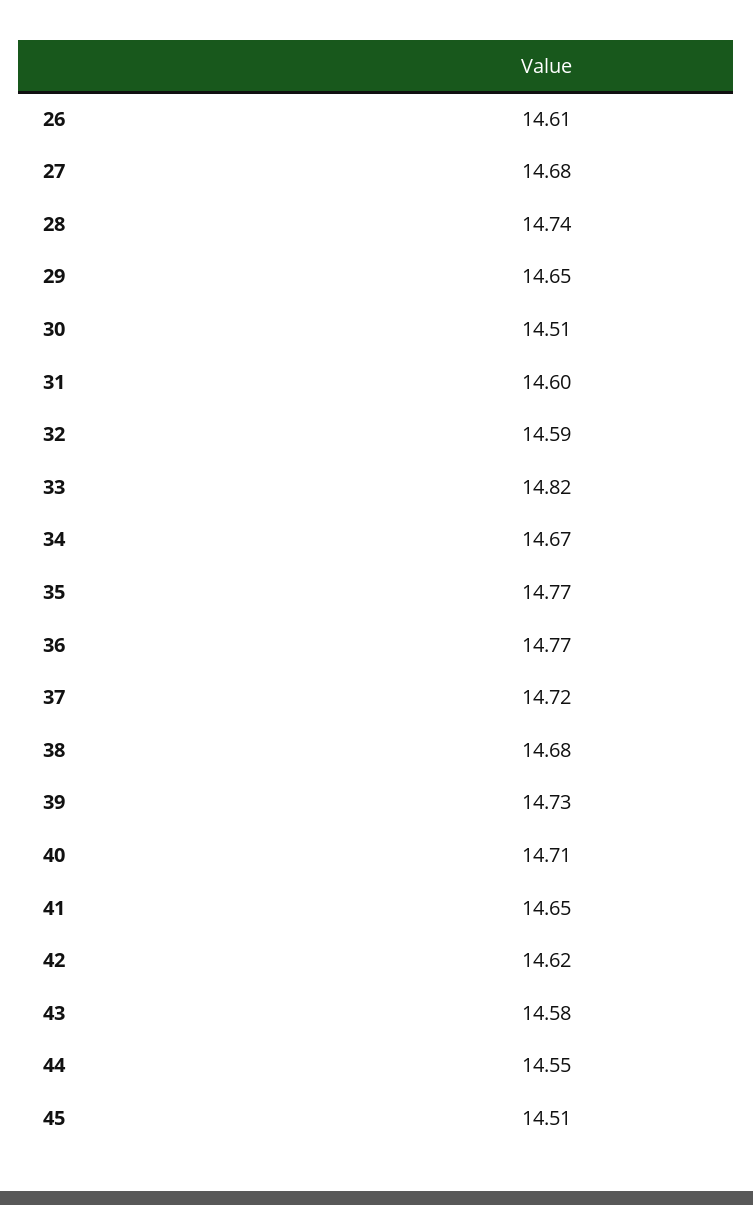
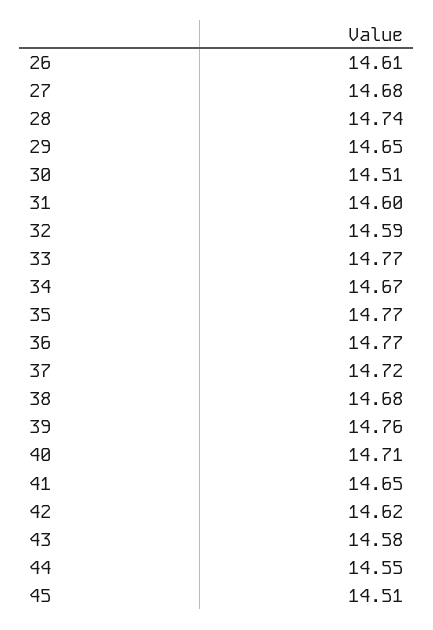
  {
    "26": 14.61,
    "27": 14.68,
    "28": 14.74,
    "29": 14.65,
    "30": 14.51,
    "31": 14.6,
    "32": 14.59,
-   "33": 14.82,
+   "33": 14.77,
    "34": 14.67,
    "35": 14.77,
    "36": 14.77,
    "37": 14.72,
    "38": 14.68,
-   "39": 14.73,
+   "39": 14.76,
    "40": 14.71,
    "41": 14.65,
    "42": 14.62,
    "43": 14.58,
    "44": 14.55,
    "45": 14.51
  }

